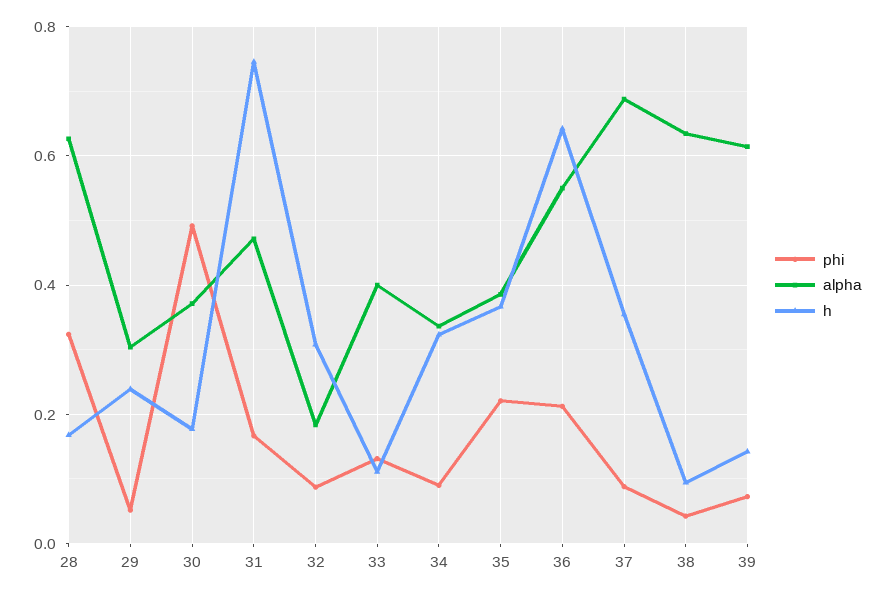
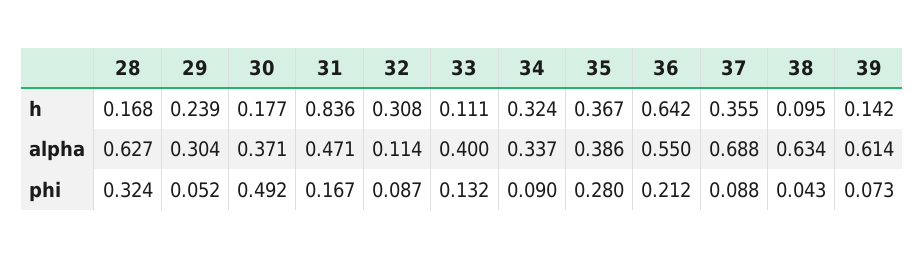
  {
    "phi": {
      "28": 0.324,
      "29": 0.052,
      "30": 0.492,
      "31": 0.167,
      "32": 0.087,
      "33": 0.132,
      "34": 0.09,
-     "35": 0.22,
+     "35": 0.28,
      "36": 0.212,
      "37": 0.088,
      "38": 0.043,
      "39": 0.073
    },
    "alpha": {
      "28": 0.627,
      "29": 0.304,
      "30": 0.371,
      "31": 0.471,
-     "32": 0.18,
+     "32": 0.114,
      "33": 0.4,
      "34": 0.337,
      "35": 0.386,
      "36": 0.55,
      "37": 0.688,
      "38": 0.634,
      "39": 0.614
    },
    "h": {
      "28": 0.168,
      "29": 0.239,
      "30": 0.177,
-     "31": 0.74,
+     "31": 0.836,
      "32": 0.308,
      "33": 0.111,
      "34": 0.324,
      "35": 0.367,
      "36": 0.642,
      "37": 0.355,
      "38": 0.095,
      "39": 0.142
    }
  }

